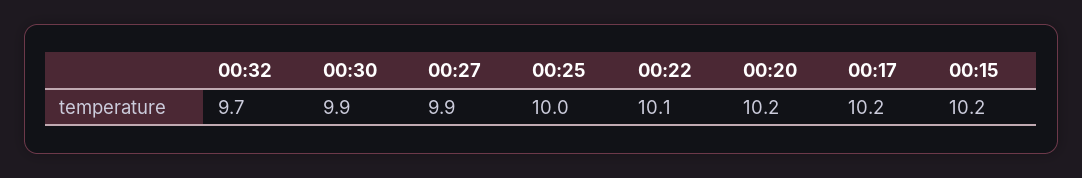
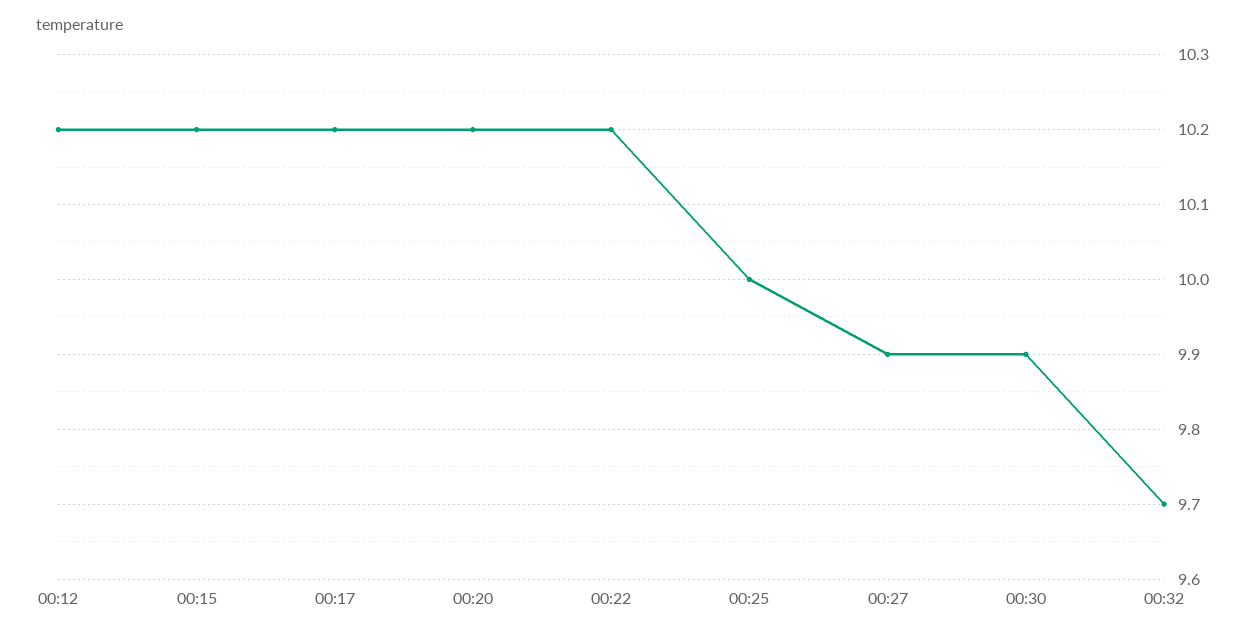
  {
    "00:32": 9.7,
    "00:30": 9.9,
    "00:27": 9.9,
    "00:25": 10,
-   "00:22": 10.1,
+   "00:22": 10.2,
    "00:20": 10.2,
    "00:17": 10.2,
-   "00:15": 10.2
+   "00:15": 10.2,
+   "00:12": 10.2
  }

